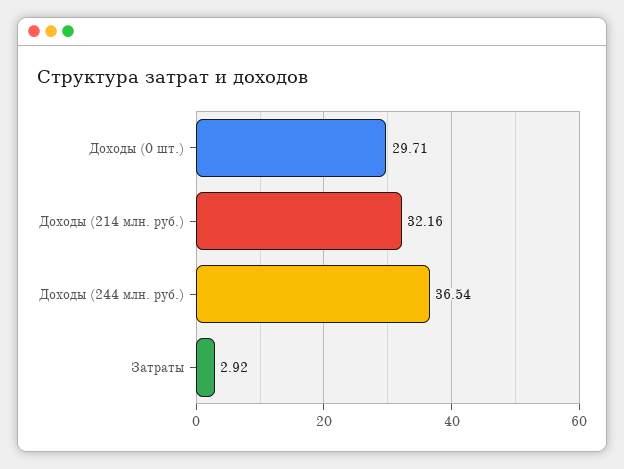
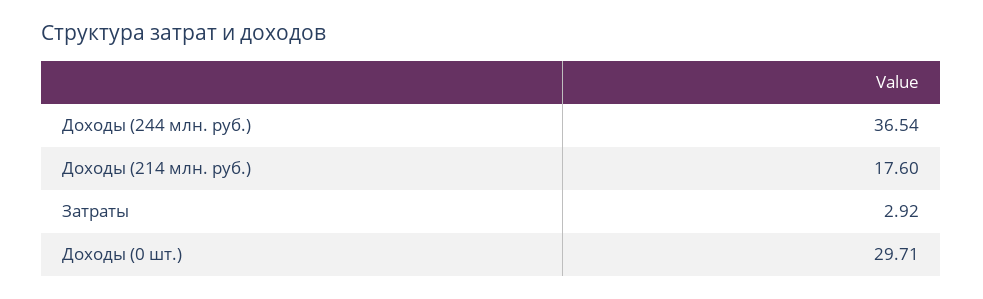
  {
    "Доходы (0 шт.)": 29.71,
-   "Доходы (214 млн. руб.)": 32.16,
+   "Доходы (214 млн. руб.)": 17.6,
    "Доходы (244 млн. руб.)": 36.54,
    "Затраты": 2.92
  }

